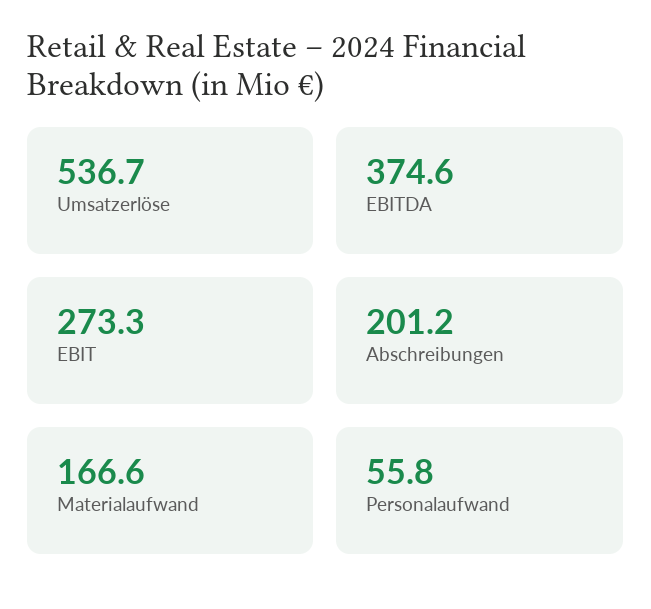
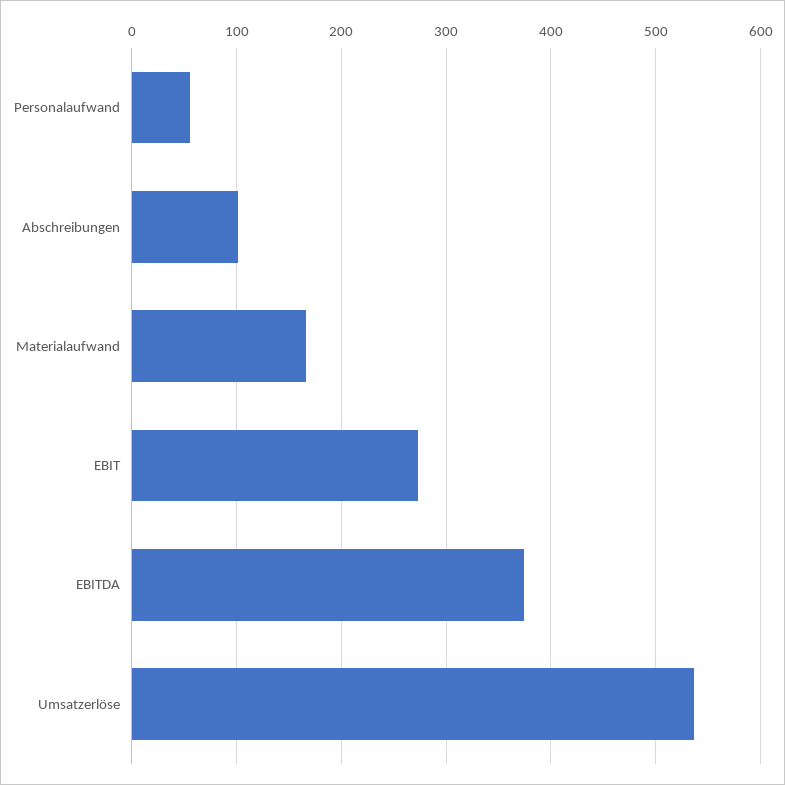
  {
    "Umsatzerlöse": 536.7,
    "EBITDA": 374.6,
    "EBIT": 273.3,
-   "Abschreibungen": 201.2,
+   "Abschreibungen": 100,
    "Materialaufwand": 166.6,
    "Personalaufwand": 55.8
  }

